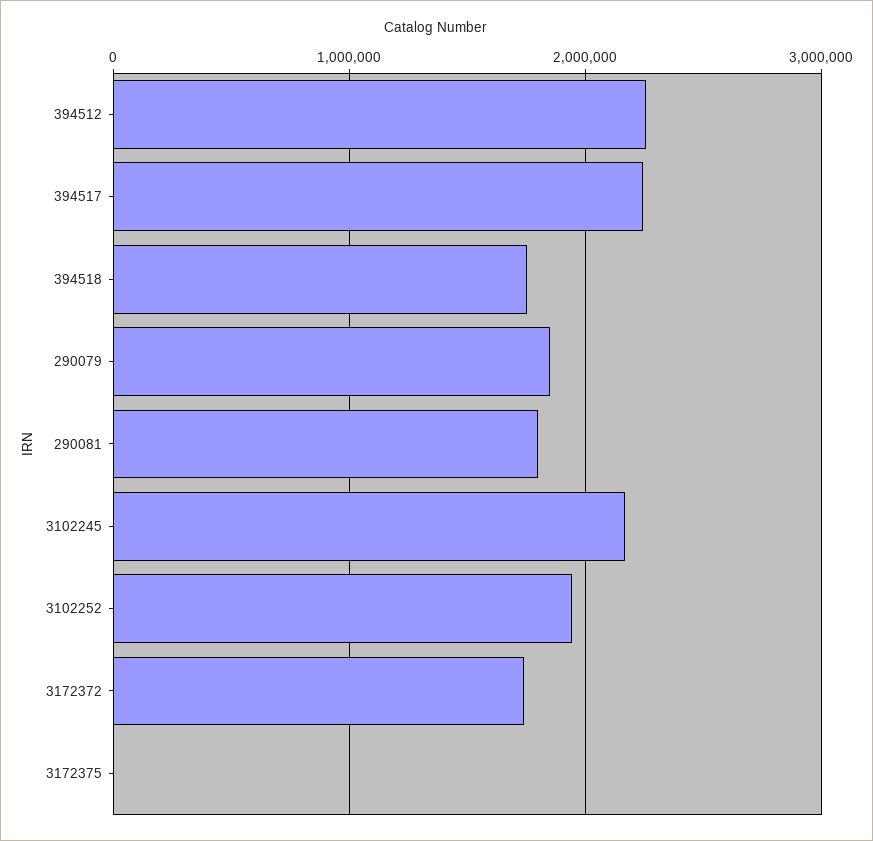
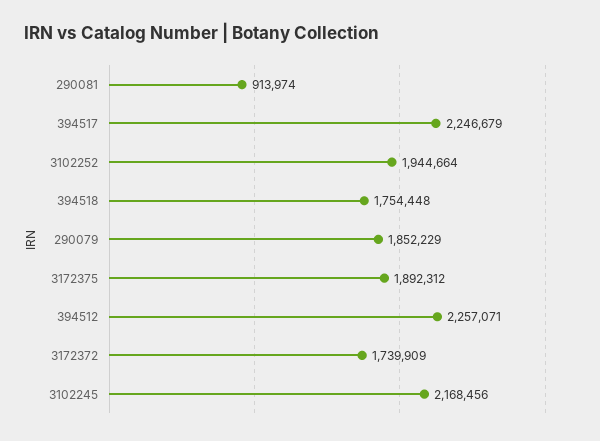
  {
    "394512": 2257071,
    "394517": 2246679,
    "394518": 1754448,
    "290079": 1852229,
-   "290081": 1800000,
+   "290081": 913974,
    "3102245": 2168456,
    "3102252": 1944664,
    "3172372": 1739909,
-   "3172375": 0
+   "3172375": 1892312
  }

